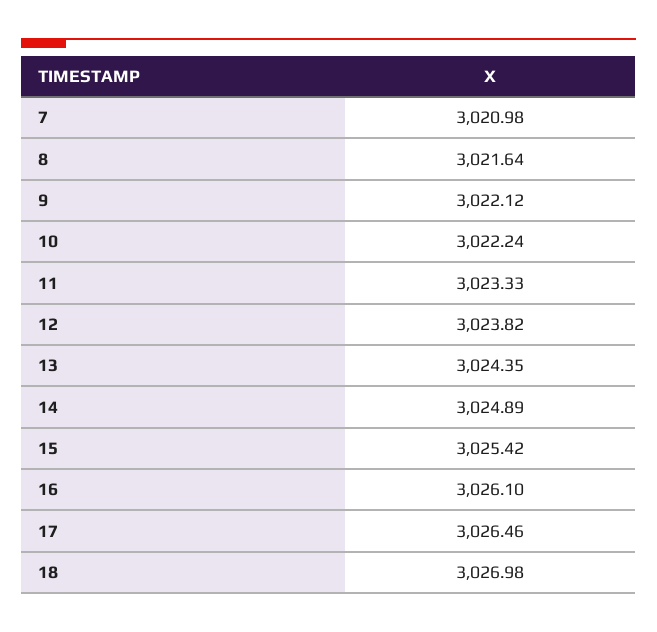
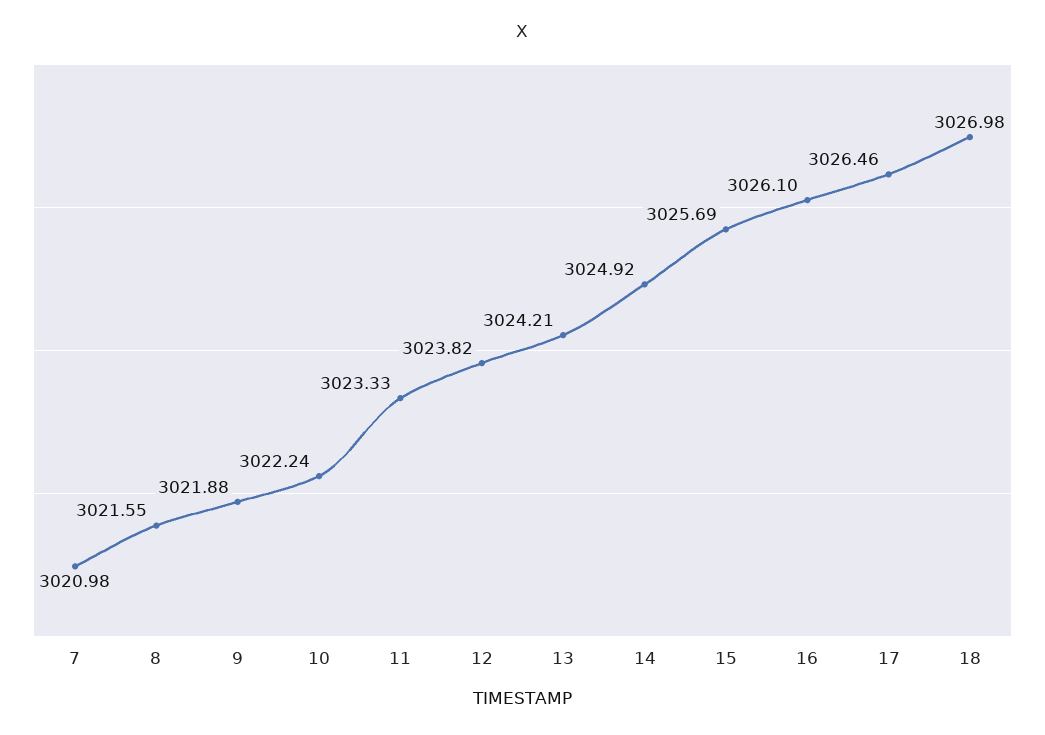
  {
    "7": 3020.98,
-   "8": 3021.64,
+   "8": 3021.55,
-   "9": 3022.12,
+   "9": 3021.88,
    "10": 3022.24,
    "11": 3023.33,
    "12": 3023.82,
-   "13": 3024.35,
+   "13": 3024.21,
-   "14": 3024.89,
+   "14": 3024.92,
-   "15": 3025.42,
+   "15": 3025.69,
    "16": 3026.1,
    "17": 3026.46,
    "18": 3026.98
  }

